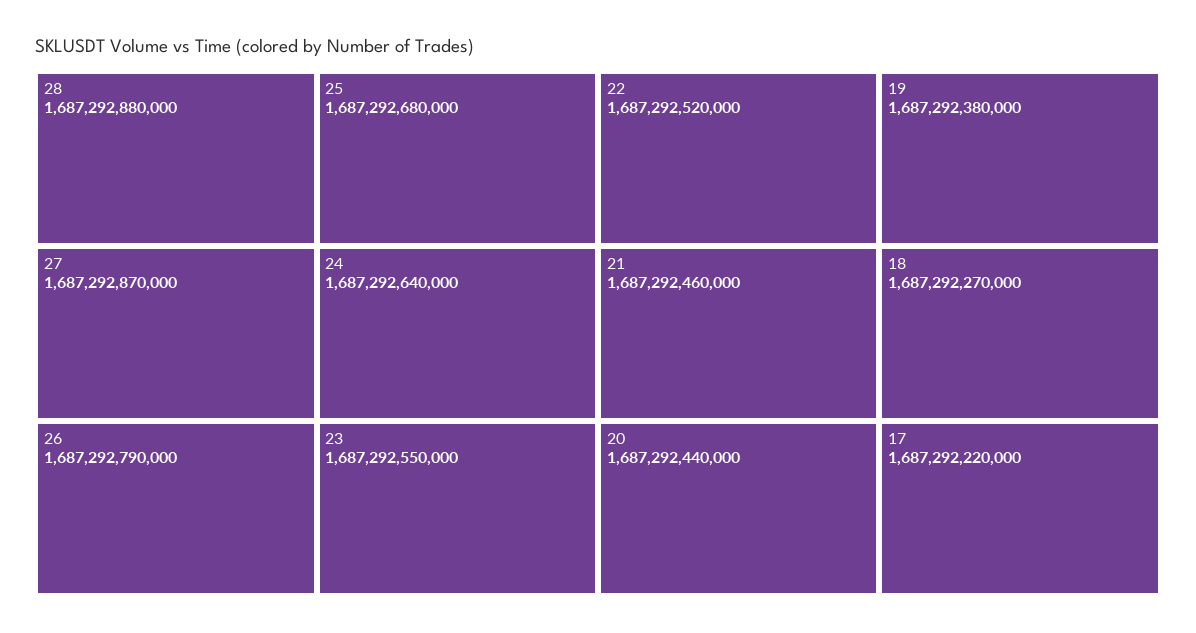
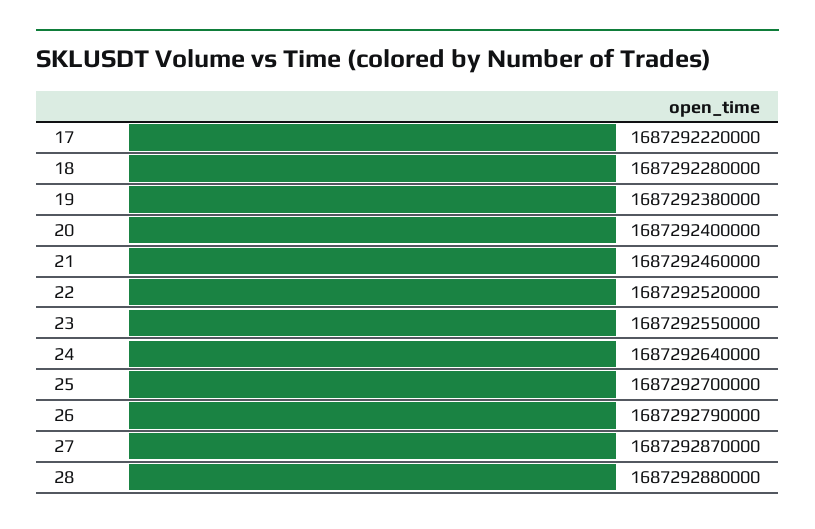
  {
    "28": 1687292880000,
    "27": 1687292870000,
    "26": 1687292790000,
-   "25": 1687292680000,
+   "25": 1687292700000,
    "24": 1687292640000,
    "23": 1687292550000,
    "22": 1687292520000,
    "21": 1687292460000,
-   "20": 1687292440000,
+   "20": 1687292400000,
    "19": 1687292380000,
-   "18": 1687292270000,
+   "18": 1687292280000,
    "17": 1687292220000
  }

